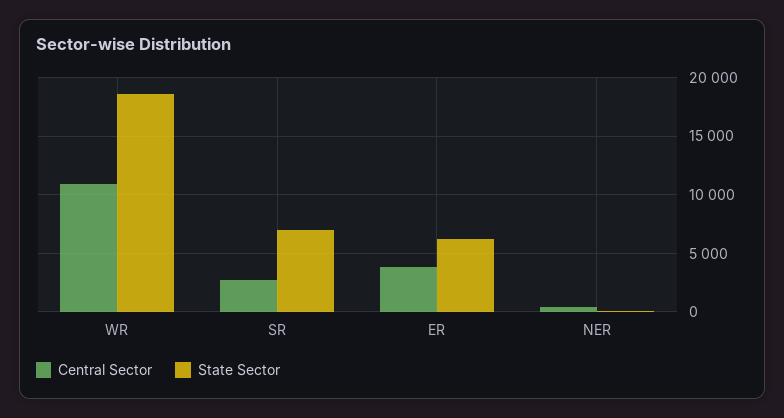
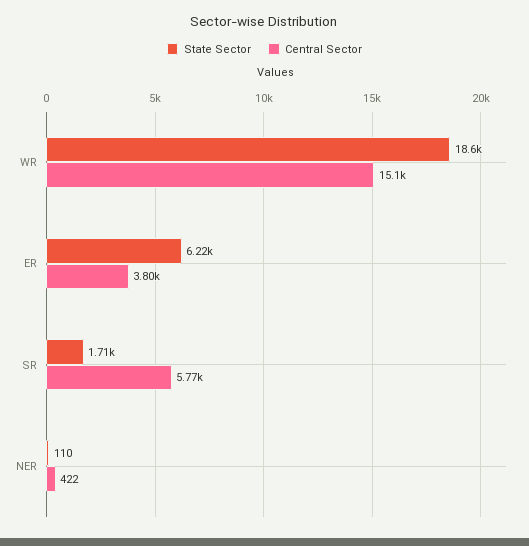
  {
    "Central Sector": {
-     "WR": 11000,
+     "WR": 15100,
-     "SR": 3000,
+     "SR": 5770,
      "ER": 3800,
      "NER": 422
    },
    "State Sector": {
      "WR": 18600,
-     "SR": 7000,
+     "SR": 1710,
      "ER": 6220,
      "NER": 110
    }
  }

